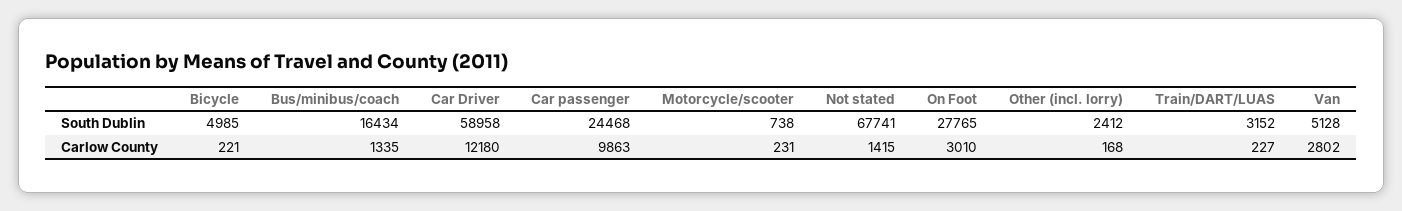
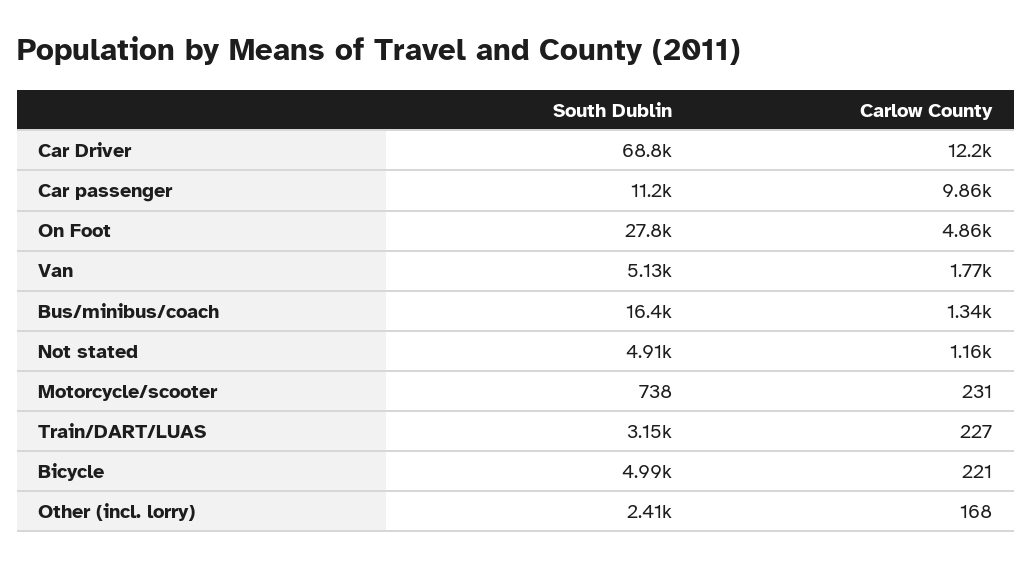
  {
    "Bicycle": {
      "South Dublin": 4985,
      "Carlow County": 221
    },
    "Bus/minibus/coach": {
      "South Dublin": 16434,
      "Carlow County": 1335
    },
    "Car Driver": {
-     "South Dublin": 58958,
+     "South Dublin": 68800,
      "Carlow County": 12180
    },
    "Car passenger": {
-     "South Dublin": 24468,
+     "South Dublin": 11200,
      "Carlow County": 9863
    },
    "Motorcycle/scooter": {
      "South Dublin": 738,
      "Carlow County": 231
    },
    "Not stated": {
-     "South Dublin": 67741,
+     "South Dublin": 4910,
-     "Carlow County": 1415
+     "Carlow County": 1160
    },
    "On Foot": {
      "South Dublin": 27765,
-     "Carlow County": 3010
+     "Carlow County": 4860
    },
    "Other (incl. lorry)": {
      "South Dublin": 2412,
      "Carlow County": 168
    },
    "Train/DART/LUAS": {
      "South Dublin": 3152,
      "Carlow County": 227
    },
    "Van": {
      "South Dublin": 5128,
-     "Carlow County": 2802
+     "Carlow County": 1770
    }
  }

